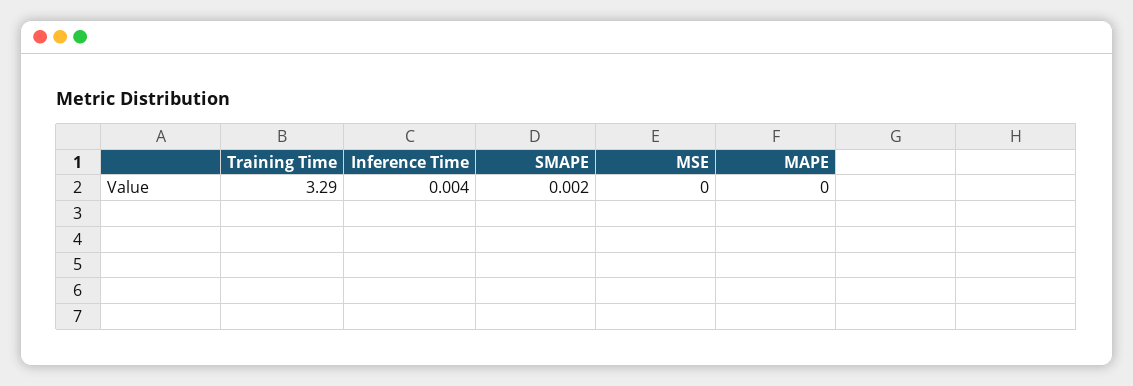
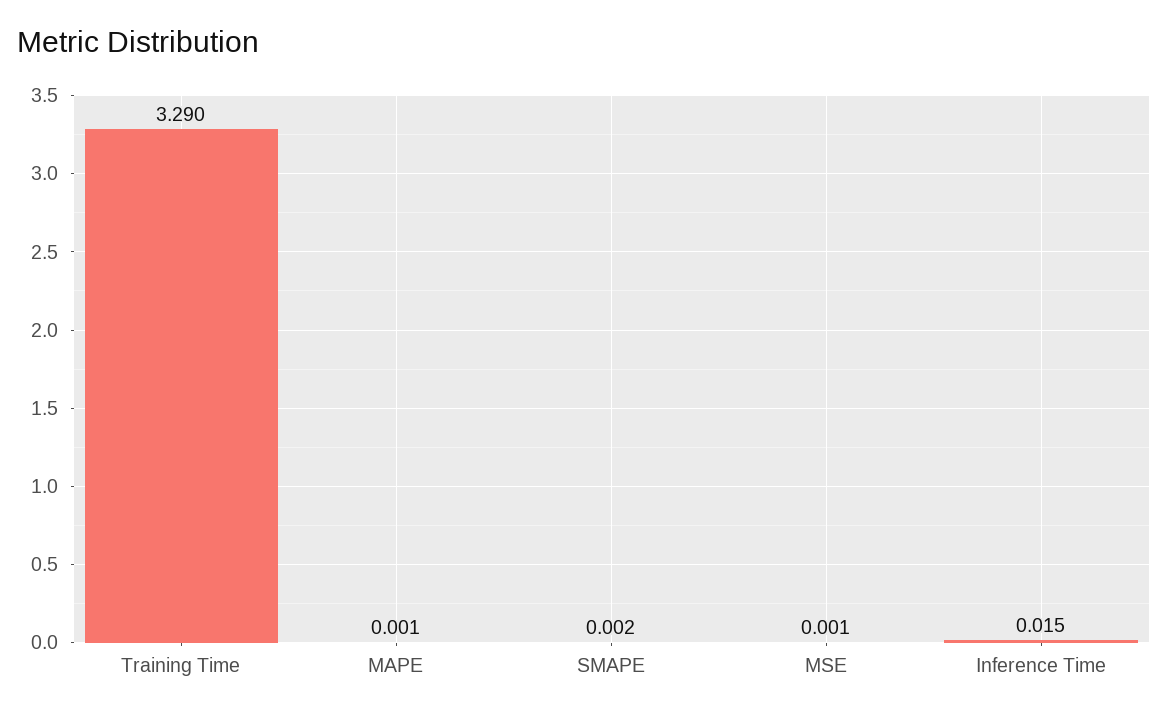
  {
    "Training Time": 3.29,
-   "Inference Time": 0.004,
+   "Inference Time": 0.015,
    "SMAPE": 0.002,
-   "MSE": 0,
+   "MSE": 0.001,
-   "MAPE": 0
+   "MAPE": 0.001
  }

